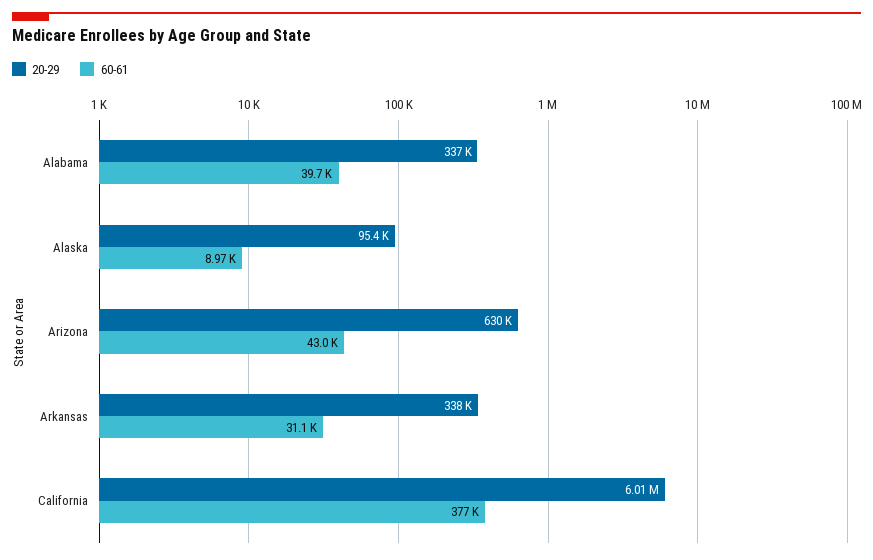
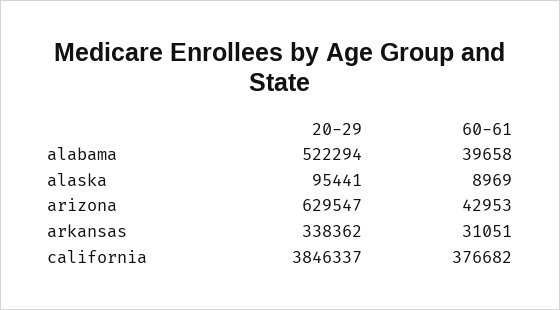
  {
    "20-29": {
-     "Alabama": 337000,
+     "Alabama": 522294,
      "Alaska": 95441,
      "Arizona": 629547,
      "Arkansas": 338362,
-     "California": 6010000
+     "California": 3846337
    },
    "60-61": {
      "Alabama": 39658,
      "Alaska": 8969,
      "Arizona": 42953,
      "Arkansas": 31051,
      "California": 376682
    }
  }

